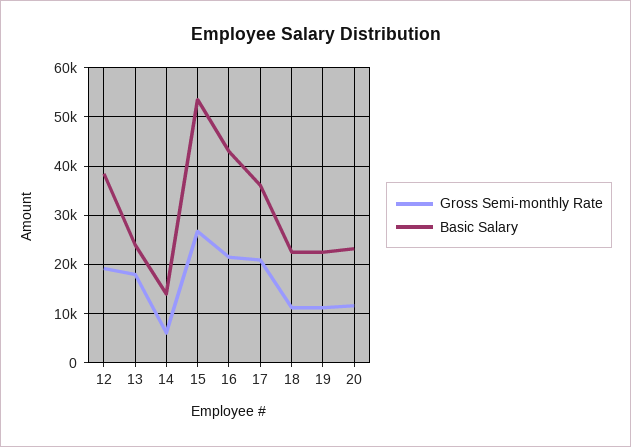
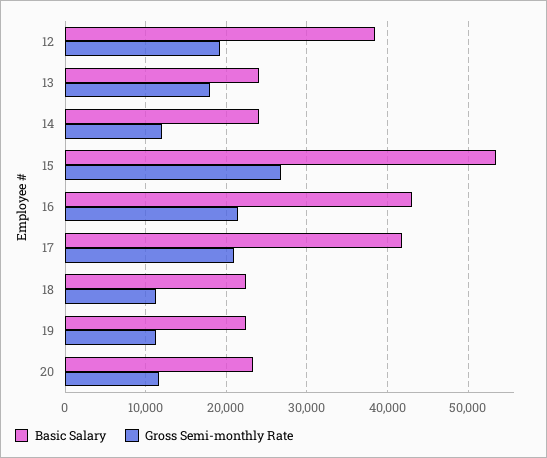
  {
    "Gross Semi-monthly Rate": {
      "12": 19000,
      "13": 18000,
-     "14": 6000,
+     "14": 12000,
      "15": 27000,
      "16": 21000,
      "17": 21000,
      "18": 11000,
      "19": 11000,
      "20": 12000
    },
    "Basic Salary": {
      "12": 38000,
      "13": 24000,
-     "14": 14000,
+     "14": 24000,
      "15": 54000,
      "16": 43000,
-     "17": 36000,
+     "17": 42000,
      "18": 23000,
      "19": 23000,
      "20": 23000
    }
  }

